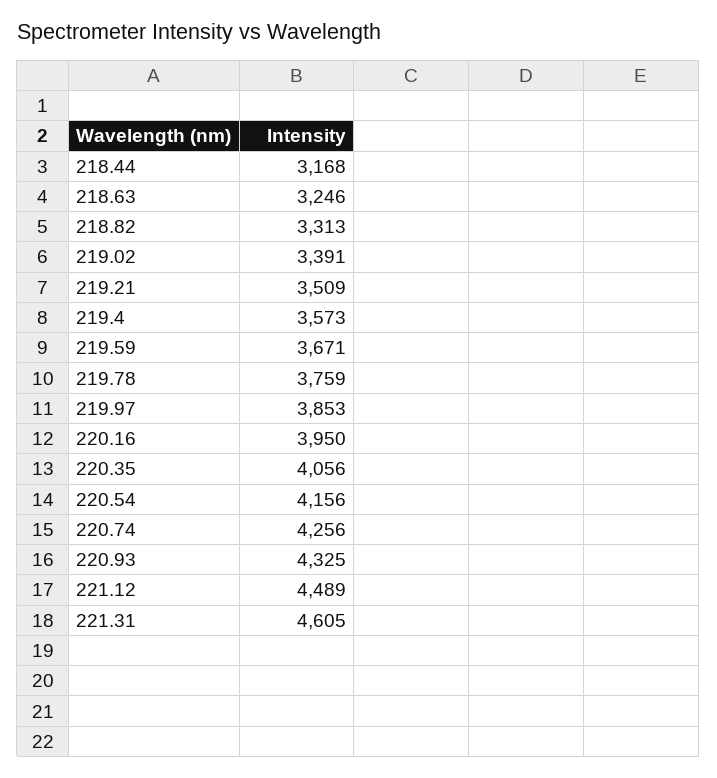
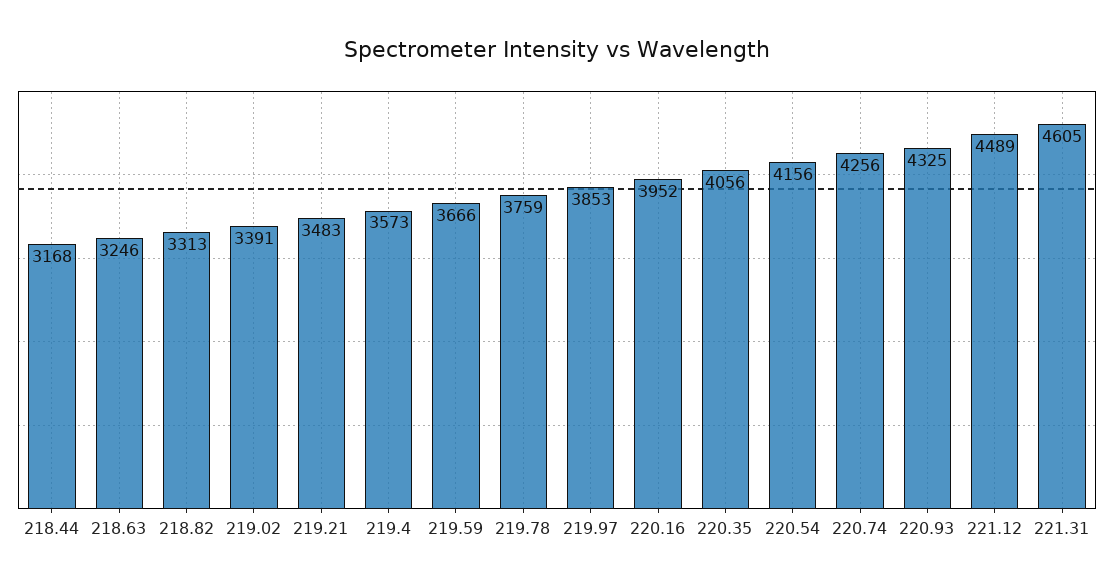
  {
    "218.44": 3168,
    "218.63": 3246,
    "218.82": 3313,
    "219.02": 3391,
-   "219.21": 3509,
+   "219.21": 3483,
    "219.4": 3573,
-   "219.59": 3671,
+   "219.59": 3666,
    "219.78": 3759,
    "219.97": 3853,
-   "220.16": 3950,
+   "220.16": 3952,
    "220.35": 4056,
    "220.54": 4156,
    "220.74": 4256,
    "220.93": 4325,
    "221.12": 4489,
    "221.31": 4605
  }

